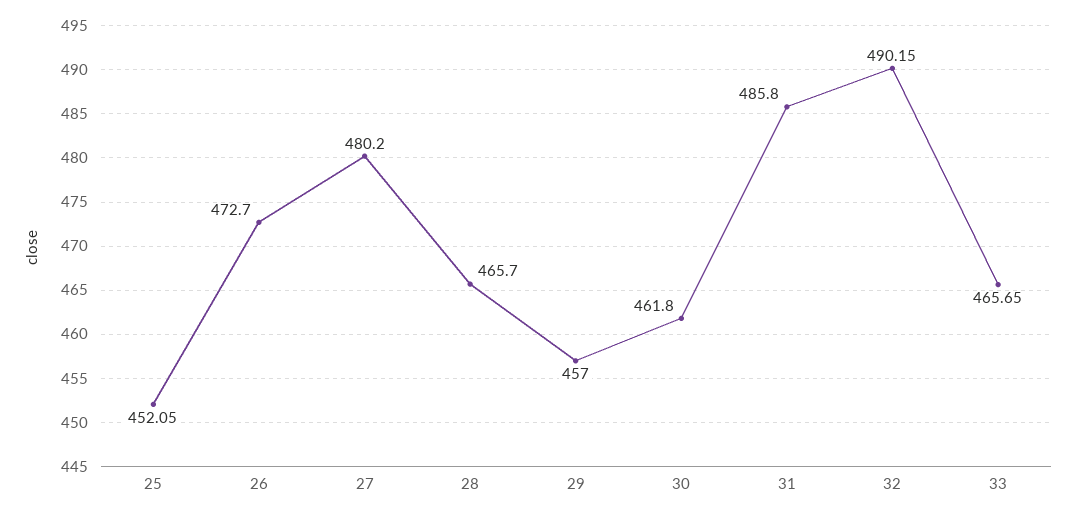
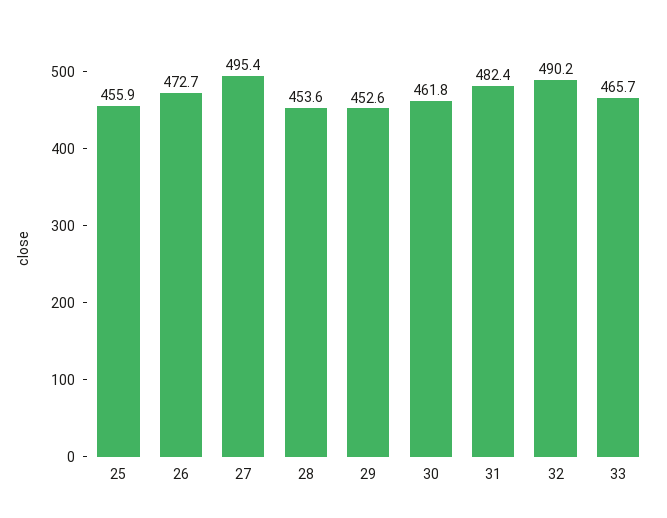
  {
-   "25": 452.05,
+   "25": 455.9,
    "26": 472.7,
-   "27": 480.2,
+   "27": 495.4,
-   "28": 465.7,
+   "28": 453.6,
-   "29": 457,
+   "29": 452.6,
    "30": 461.8,
-   "31": 485.8,
+   "31": 482.4,
    "32": 490.15,
    "33": 465.65
  }

